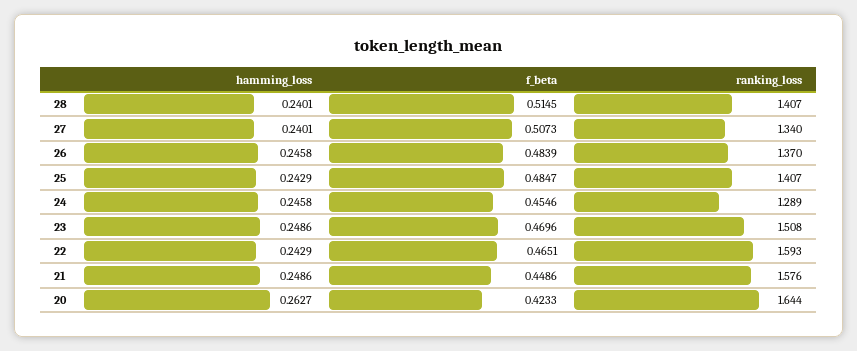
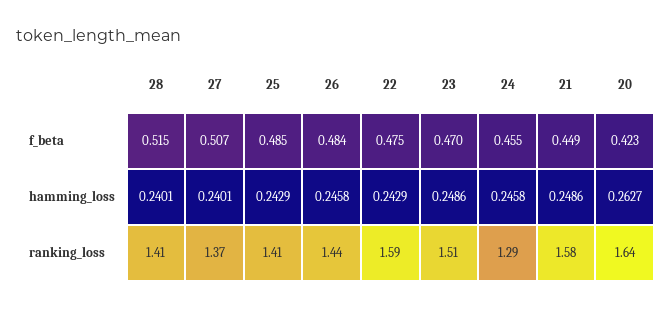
  {
    "hamming_loss": {
      "28": 0.2401,
      "27": 0.2401,
      "26": 0.2458,
      "25": 0.2429,
      "24": 0.2458,
      "23": 0.2486,
      "22": 0.2429,
      "21": 0.2486,
      "20": 0.2627
    },
    "f_beta": {
      "28": 0.5145,
      "27": 0.5073,
      "26": 0.4839,
      "25": 0.4847,
      "24": 0.4546,
      "23": 0.4696,
-     "22": 0.4651,
+     "22": 0.475,
      "21": 0.4486,
      "20": 0.4233
    },
    "ranking_loss": {
      "28": 1.407,
-     "27": 1.34,
+     "27": 1.37,
-     "26": 1.37,
+     "26": 1.44,
      "25": 1.407,
      "24": 1.289,
      "23": 1.508,
      "22": 1.593,
      "21": 1.576,
      "20": 1.644
    }
  }

